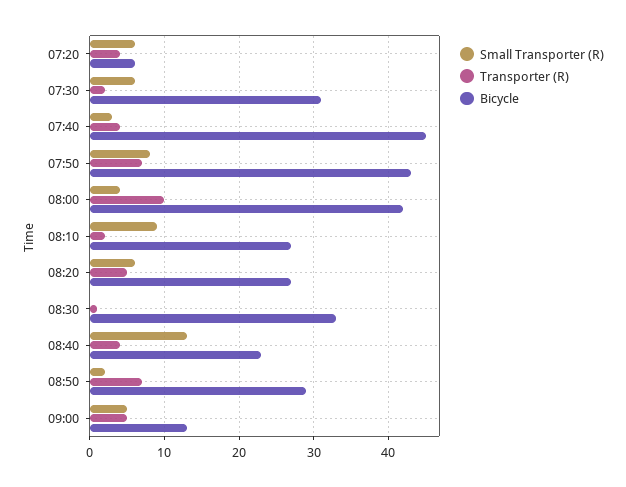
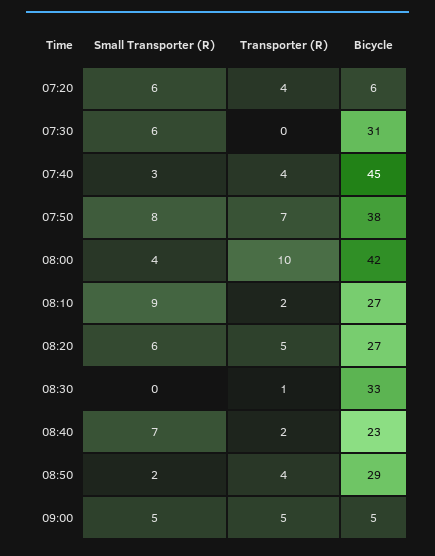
  {
    "Small Transporter (R)": {
      "07:20": 6,
      "07:30": 6,
      "07:40": 3,
      "07:50": 8,
      "08:00": 4,
      "08:10": 9,
      "08:20": 6,
      "08:30": 0,
-     "08:40": 13,
+     "08:40": 7,
      "08:50": 2,
      "09:00": 5
    },
    "Transporter (R)": {
      "07:20": 4,
-     "07:30": 2,
+     "07:30": 0,
      "07:40": 4,
      "07:50": 7,
      "08:00": 10,
      "08:10": 2,
      "08:20": 5,
      "08:30": 1,
-     "08:40": 4,
+     "08:40": 2,
-     "08:50": 7,
+     "08:50": 4,
      "09:00": 5
    },
    "Bicycle": {
      "07:20": 6,
      "07:30": 31,
      "07:40": 45,
-     "07:50": 43,
+     "07:50": 38,
      "08:00": 42,
      "08:10": 27,
      "08:20": 27,
      "08:30": 33,
      "08:40": 23,
      "08:50": 29,
-     "09:00": 13
+     "09:00": 5
    }
  }

